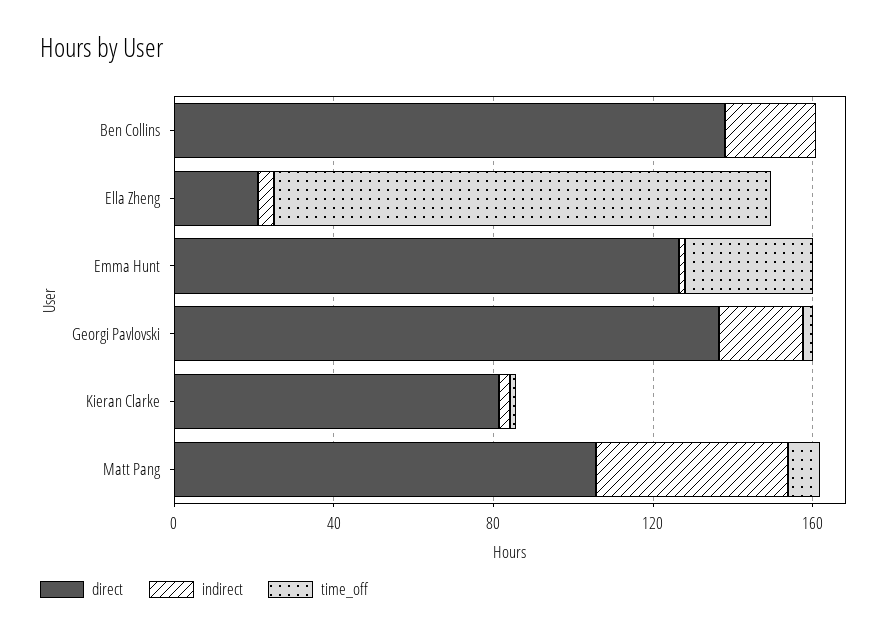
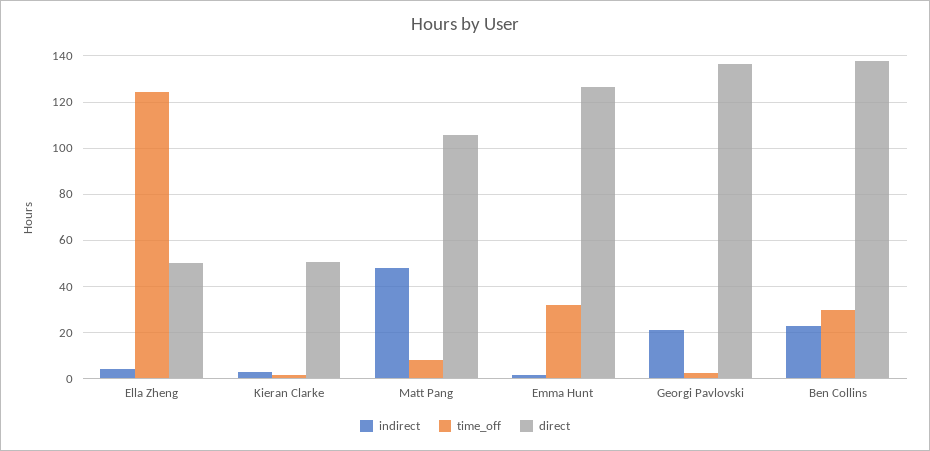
  {
    "direct": {
      "Ben Collins": 140,
-     "Ella Zheng": 20,
+     "Ella Zheng": 50,
      "Emma Hunt": 125,
      "Georgi Pavlovski": 135,
-     "Kieran Clarke": 80,
+     "Kieran Clarke": 50,
      "Matt Pang": 105
    },
    "indirect": {
      "Ben Collins": 25,
      "Ella Zheng": 5,
      "Emma Hunt": 0,
      "Georgi Pavlovski": 20,
      "Kieran Clarke": 5,
      "Matt Pang": 50
    },
    "time_off": {
-     "Ben Collins": 0,
+     "Ben Collins": 30,
      "Ella Zheng": 125,
      "Emma Hunt": 30,
      "Georgi Pavlovski": 5,
      "Kieran Clarke": 0,
      "Matt Pang": 10
    }
  }

